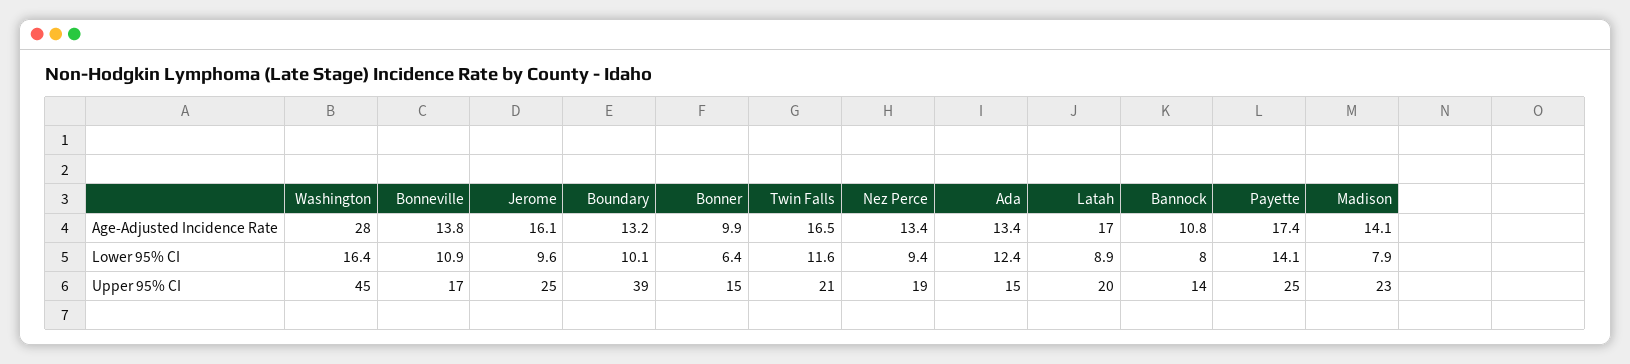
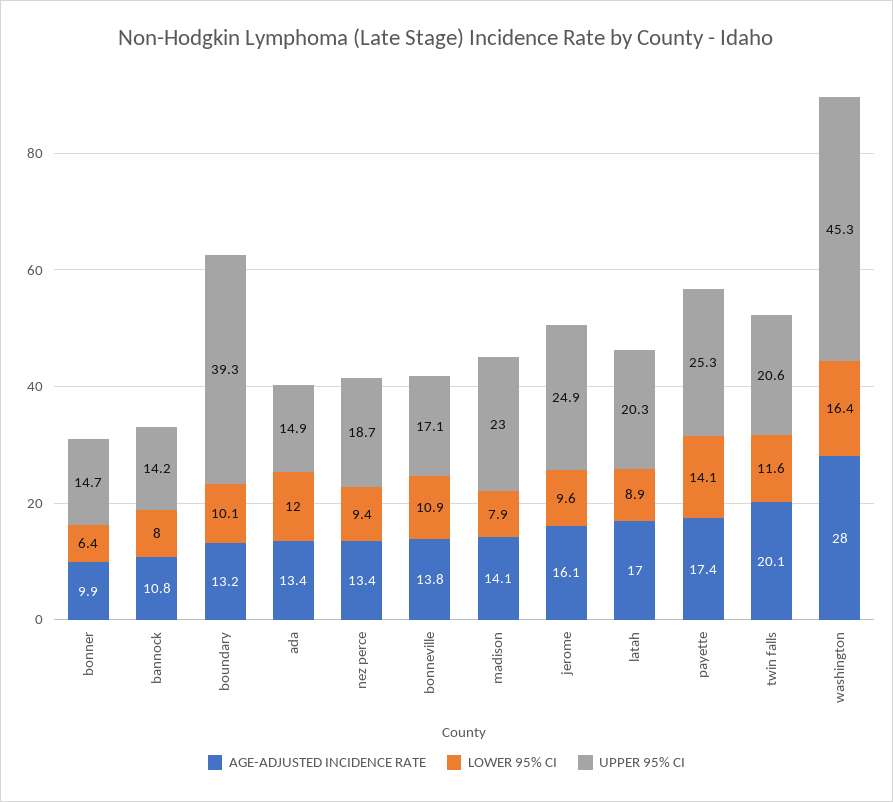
  {
    "Age-Adjusted Incidence Rate": {
      "Washington": 28,
      "Bonneville": 13.8,
      "Jerome": 16.1,
      "Boundary": 13.2,
      "Bonner": 9.9,
-     "Twin Falls": 16.5,
+     "Twin Falls": 20.1,
      "Nez Perce": 13.4,
      "Ada": 13.4,
      "Latah": 17,
      "Bannock": 10.8,
      "Payette": 17.4,
      "Madison": 14.1
    },
    "Lower 95% CI": {
      "Washington": 16.4,
      "Bonneville": 10.9,
      "Jerome": 9.6,
      "Boundary": 10.1,
      "Bonner": 6.4,
      "Twin Falls": 11.6,
      "Nez Perce": 9.4,
-     "Ada": 12.4,
+     "Ada": 12,
      "Latah": 8.9,
      "Bannock": 8,
      "Payette": 14.1,
      "Madison": 7.9
    },
    "Upper 95% CI": {
      "Washington": 45.3,
      "Bonneville": 17.1,
      "Jerome": 24.9,
      "Boundary": 39.3,
      "Bonner": 14.7,
      "Twin Falls": 20.6,
      "Nez Perce": 18.7,
      "Ada": 14.9,
      "Latah": 20.3,
      "Bannock": 14.2,
      "Payette": 25.3,
      "Madison": 23
    }
  }

